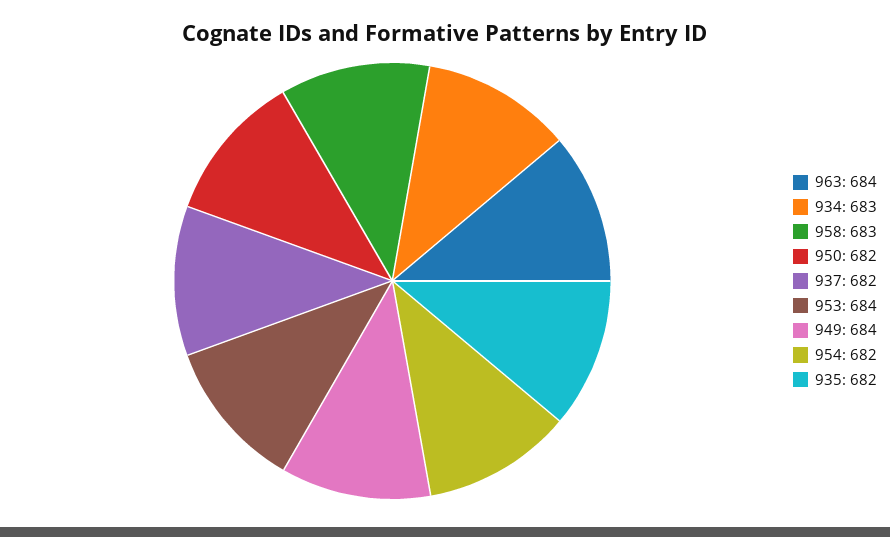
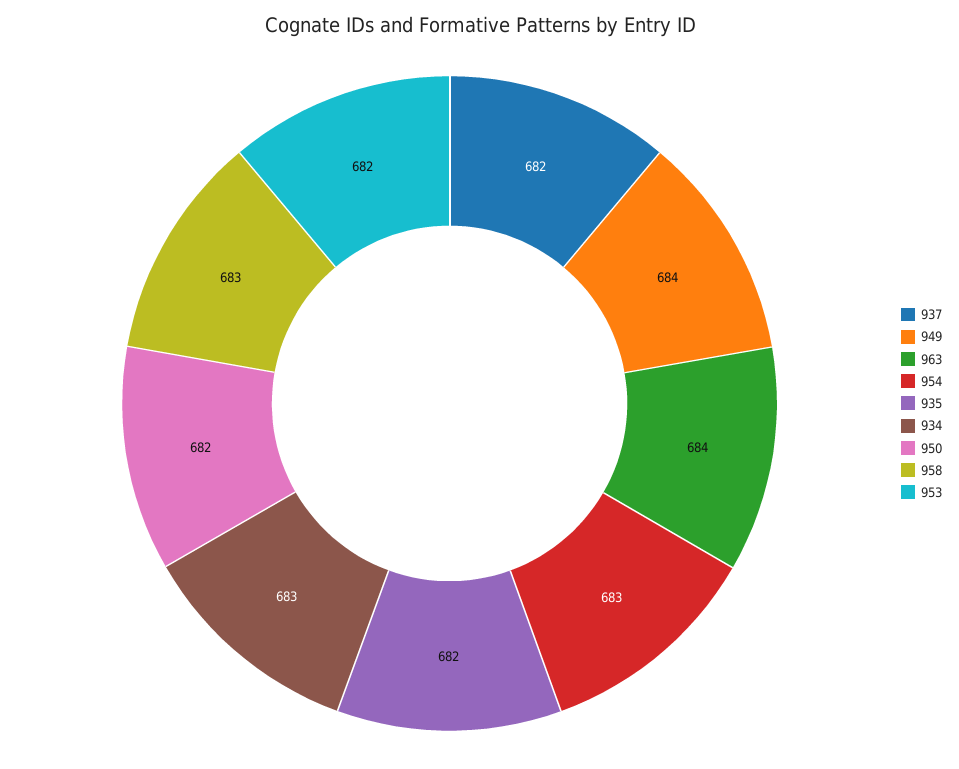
  {
    "963": 684,
    "934": 683,
    "958": 683,
    "950": 682,
    "937": 682,
-   "953": 684,
+   "953": 682,
    "949": 684,
-   "954": 682,
+   "954": 683,
    "935": 682
  }

